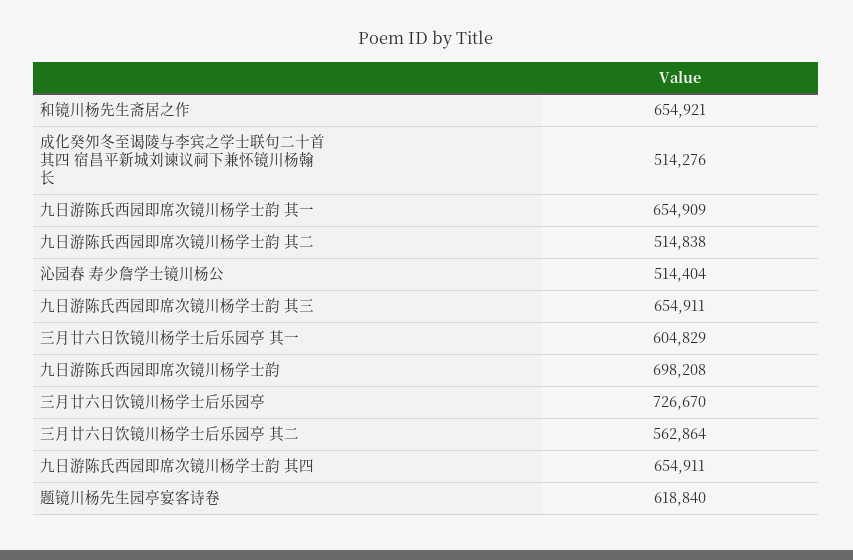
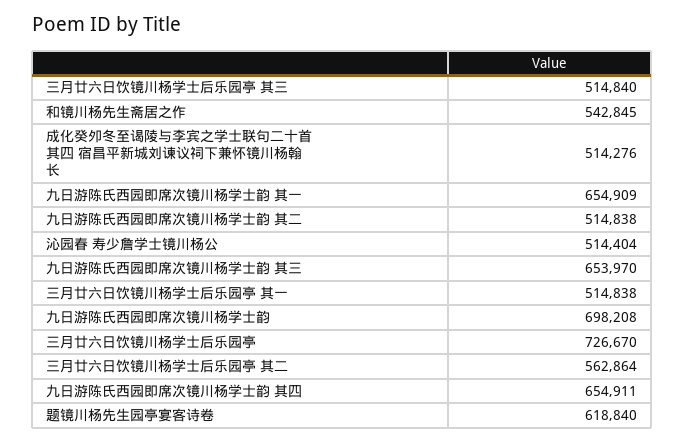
  {
-   "和镜川杨先生斋居之作": 654921,
+   "和镜川杨先生斋居之作": 542845,
    "成化癸夘冬至谒陵与李宾之学士联句二十首 其四 宿昌平新城刘谏议祠下兼怀镜川杨翰长": 514276,
    "九日游陈氏西园即席次镜川杨学士韵 其一": 654909,
    "九日游陈氏西园即席次镜川杨学士韵 其二": 514838,
    "沁园春 寿少詹学士镜川杨公": 514404,
-   "九日游陈氏西园即席次镜川杨学士韵 其三": 654911,
+   "九日游陈氏西园即席次镜川杨学士韵 其三": 653970,
-   "三月廿六日饮镜川杨学士后乐园亭 其一": 604829,
+   "三月廿六日饮镜川杨学士后乐园亭 其一": 514838,
    "九日游陈氏西园即席次镜川杨学士韵": 698208,
    "三月廿六日饮镜川杨学士后乐园亭": 726670,
    "三月廿六日饮镜川杨学士后乐园亭 其二": 562864,
    "九日游陈氏西园即席次镜川杨学士韵 其四": 654911,
-   "题镜川杨先生园亭宴客诗卷": 618840
+   "题镜川杨先生园亭宴客诗卷": 618840,
+   "三月廿六日饮镜川杨学士后乐园亭 其三": 514840
  }

